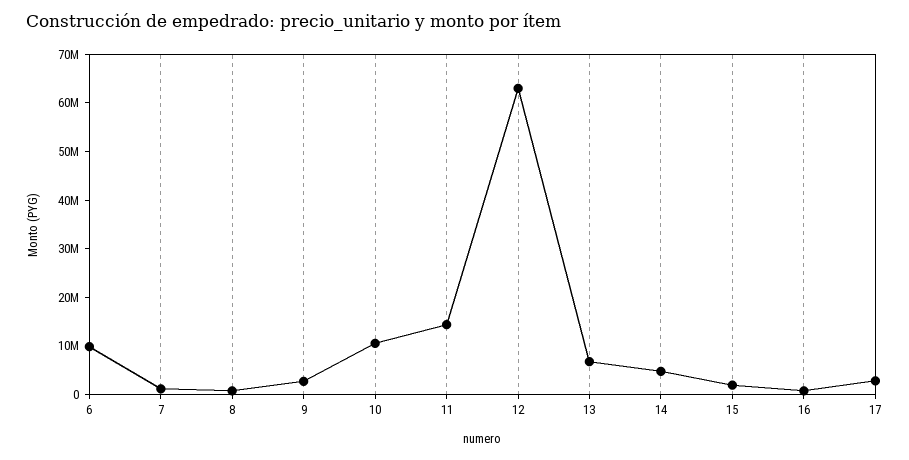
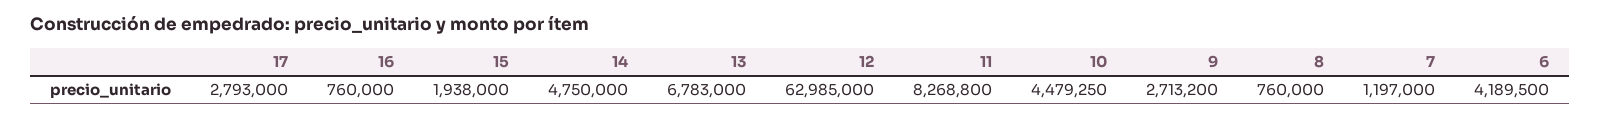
  {
-   "6": 10000000,
+   "6": 4189500,
    "7": 1197000,
    "8": 760000,
    "9": 2713200,
-   "10": 10000000,
+   "10": 4479250,
-   "11": 14000000,
+   "11": 8268800,
    "12": 62985000,
    "13": 6783000,
    "14": 4750000,
    "15": 1938000,
    "16": 760000,
    "17": 2793000
  }

